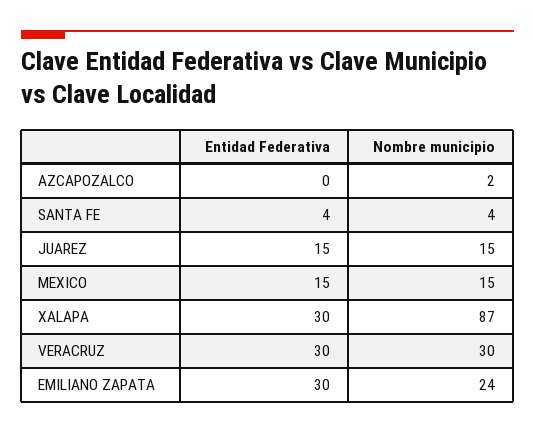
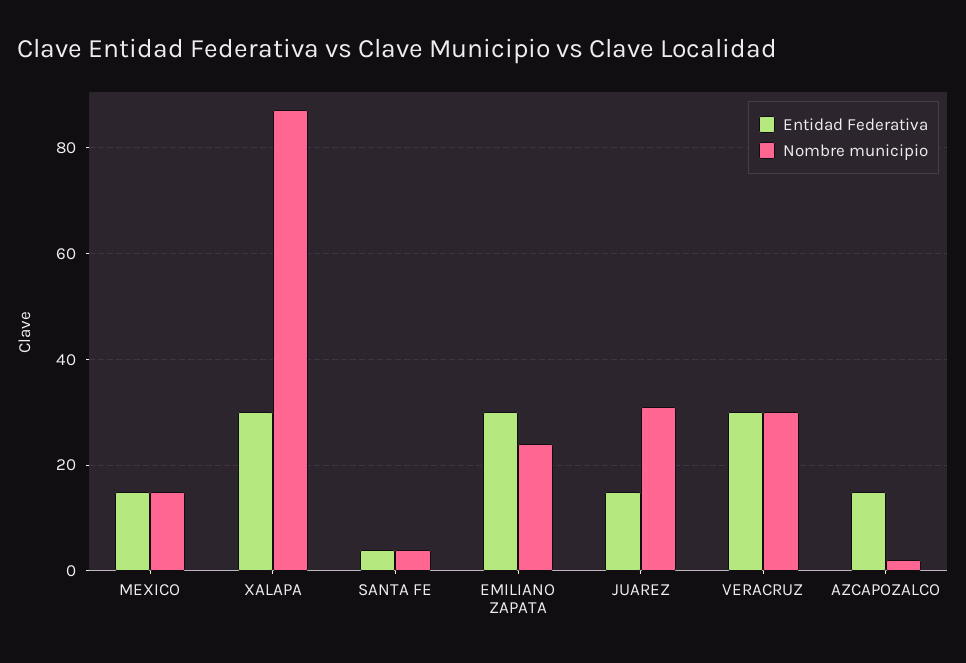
  {
    "Entidad Federativa": {
-     "AZCAPOZALCO": 0,
+     "AZCAPOZALCO": 15,
      "SANTA FE": 4,
      "JUAREZ": 15,
      "MEXICO": 15,
      "XALAPA": 30,
      "VERACRUZ": 30,
      "EMILIANO ZAPATA": 30
    },
    "Nombre municipio": {
      "AZCAPOZALCO": 2,
      "SANTA FE": 4,
-     "JUAREZ": 15,
+     "JUAREZ": 30,
      "MEXICO": 15,
      "XALAPA": 87,
      "VERACRUZ": 30,
      "EMILIANO ZAPATA": 24
    }
  }

